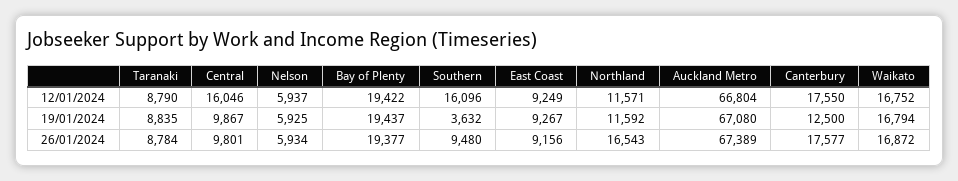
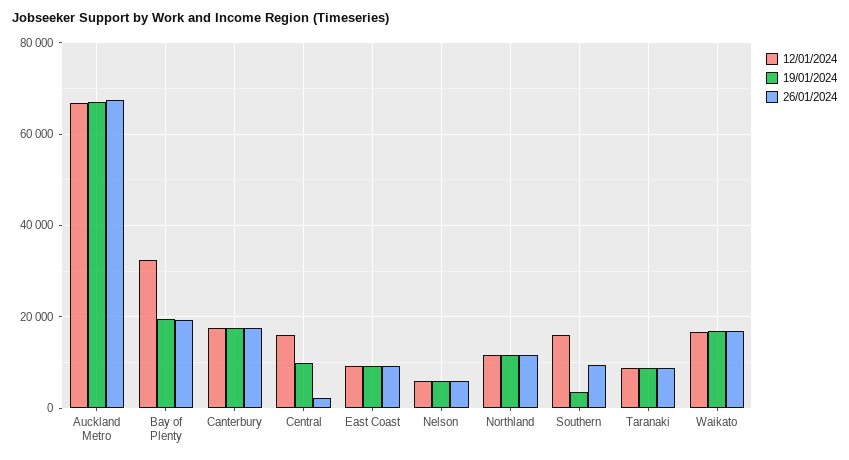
  {
    "12/01/2024": {
      "Taranaki": 8790,
      "Central": 16046,
      "Nelson": 5937,
-     "Bay of Plenty": 19422,
+     "Bay of Plenty": 32000,
      "Southern": 16096,
      "East Coast": 9249,
      "Northland": 11571,
      "Auckland Metro": 66804,
      "Canterbury": 17550,
      "Waikato": 16752
    },
    "19/01/2024": {
      "Taranaki": 8835,
      "Central": 9867,
      "Nelson": 5925,
      "Bay of Plenty": 19437,
      "Southern": 3632,
      "East Coast": 9267,
      "Northland": 11592,
      "Auckland Metro": 67080,
-     "Canterbury": 12500,
+     "Canterbury": 18000,
      "Waikato": 16794
    },
    "26/01/2024": {
      "Taranaki": 8784,
-     "Central": 9801,
+     "Central": 2000,
      "Nelson": 5934,
      "Bay of Plenty": 19377,
      "Southern": 9480,
      "East Coast": 9156,
-     "Northland": 16543,
+     "Northland": 12000,
      "Auckland Metro": 67389,
      "Canterbury": 17577,
      "Waikato": 16872
    }
  }

